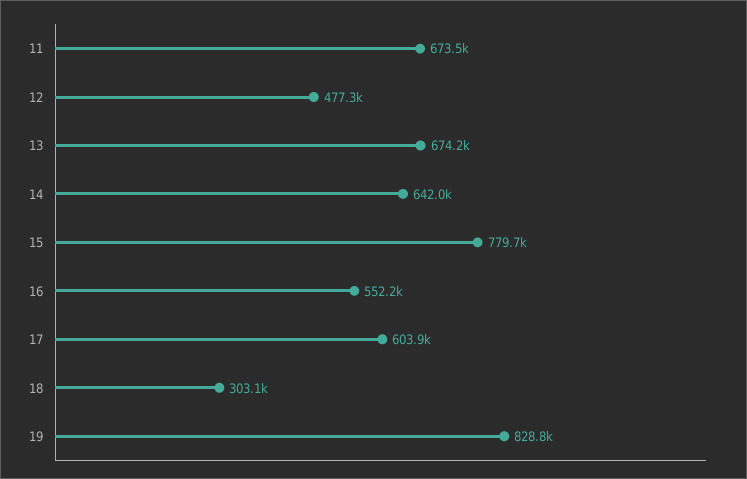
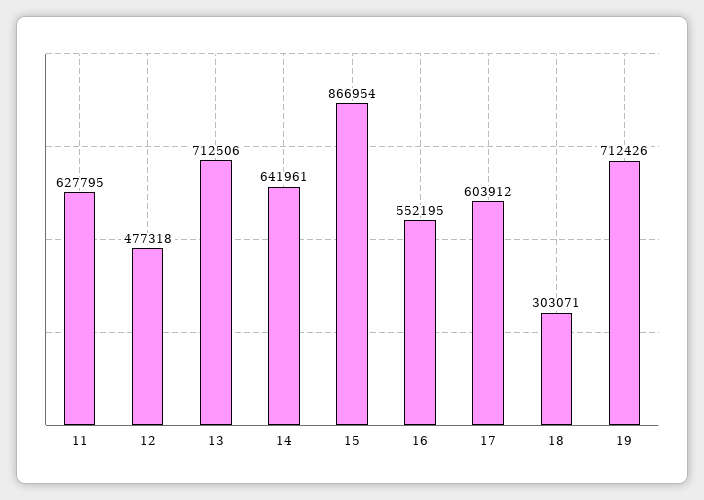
  {
-   "11": 673500,
+   "11": 627795,
    "12": 477318,
-   "13": 674200,
+   "13": 712506,
    "14": 641961,
-   "15": 779700,
+   "15": 866954,
    "16": 552195,
    "17": 603912,
    "18": 303071,
-   "19": 828800
+   "19": 712426
  }

